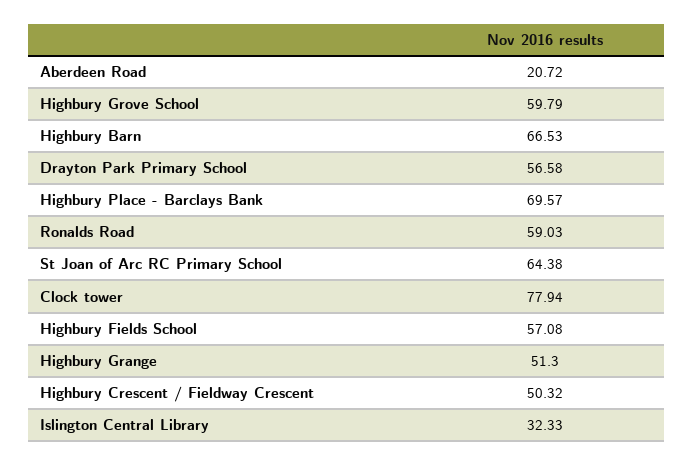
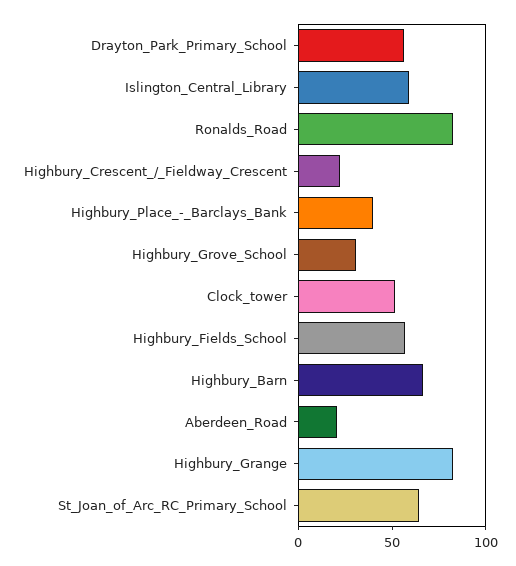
  {
    "Aberdeen Road": 20.72,
-   "Highbury Grove School": 59.79,
+   "Highbury Grove School": 30,
    "Highbury Barn": 66.53,
    "Drayton Park Primary School": 56.58,
-   "Highbury Place - Barclays Bank": 69.57,
+   "Highbury Place - Barclays Bank": 40,
-   "Ronalds Road": 59.03,
+   "Ronalds Road": 80,
    "St Joan of Arc RC Primary School": 64.38,
-   "Clock tower": 77.94,
+   "Clock tower": 50,
    "Highbury Fields School": 57.08,
-   "Highbury Grange": 51.3,
+   "Highbury Grange": 80,
-   "Highbury Crescent / Fieldway Crescent": 50.32,
+   "Highbury Crescent / Fieldway Crescent": 20,
-   "Islington Central Library": 32.33
+   "Islington Central Library": 60
  }

